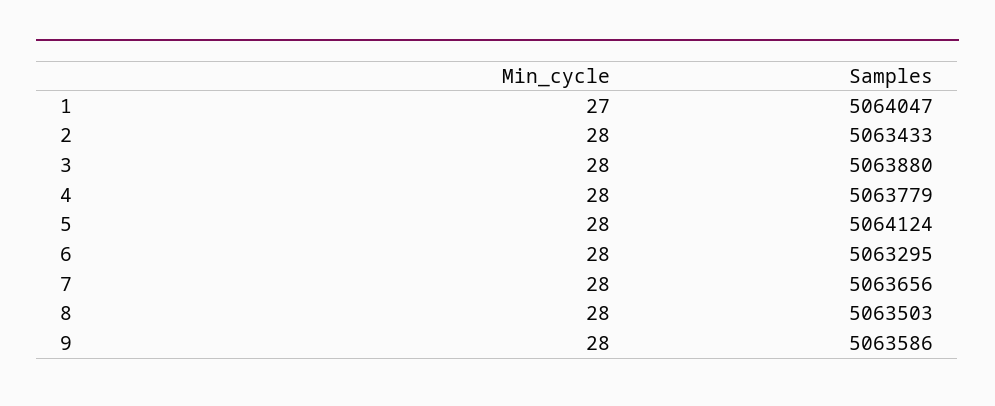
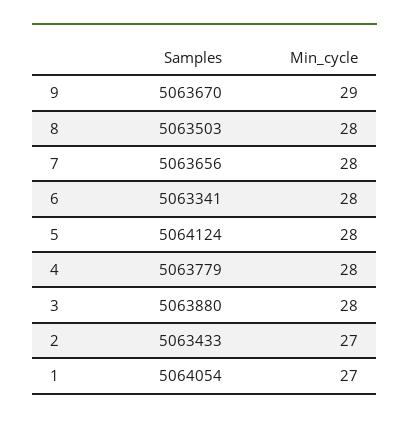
  {
    "Min_cycle": {
      "1": 27,
-     "2": 28,
+     "2": 27,
      "3": 28,
      "4": 28,
      "5": 28,
      "6": 28,
      "7": 28,
      "8": 28,
-     "9": 28
+     "9": 29
    },
    "Samples": {
-     "1": 5064047,
+     "1": 5064054,
      "2": 5063433,
      "3": 5063880,
      "4": 5063779,
      "5": 5064124,
-     "6": 5063295,
+     "6": 5063341,
      "7": 5063656,
      "8": 5063503,
-     "9": 5063586
+     "9": 5063670
    }
  }

